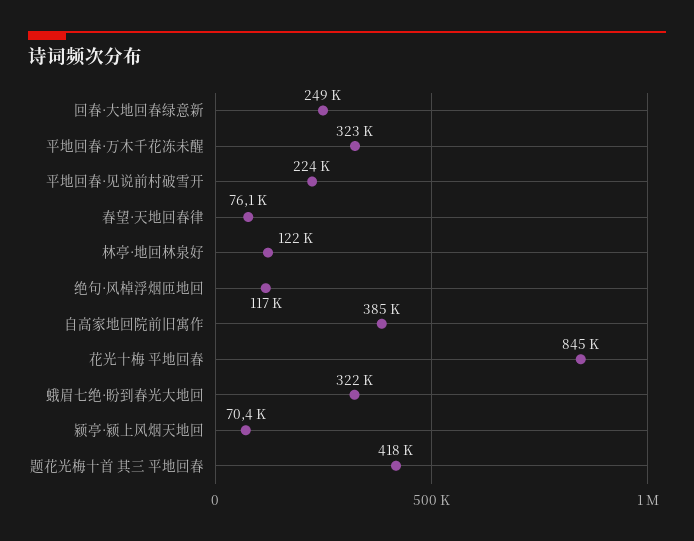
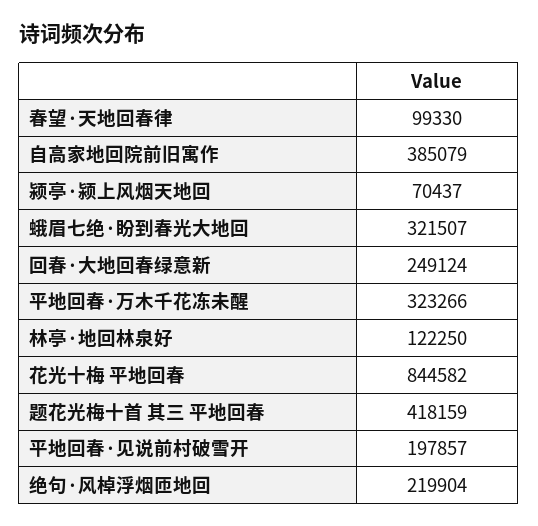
  {
    "回春·大地回春绿意新": 249124,
    "平地回春·万木千花冻未醒": 323266,
-   "平地回春·见说前村破雪开": 224000,
+   "平地回春·见说前村破雪开": 197857,
-   "春望·天地回春律": 76100,
+   "春望·天地回春律": 99330,
    "林亭·地回林泉好": 122250,
-   "绝句·风棹浮烟匝地回": 117000,
+   "绝句·风棹浮烟匝地回": 219904,
    "自高家地回院前旧寓作": 385079,
    "花光十梅 平地回春": 844582,
    "蛾眉七绝·盼到春光大地回": 321507,
    "颍亭·颍上风烟天地回": 70437,
    "题花光梅十首 其三 平地回春": 418159
  }

